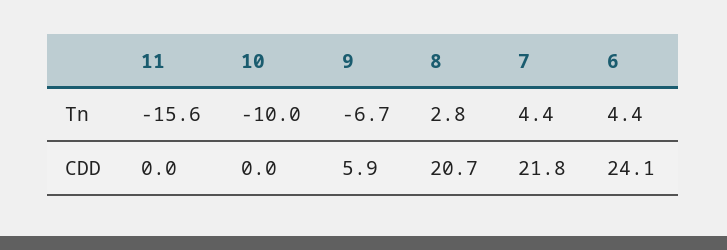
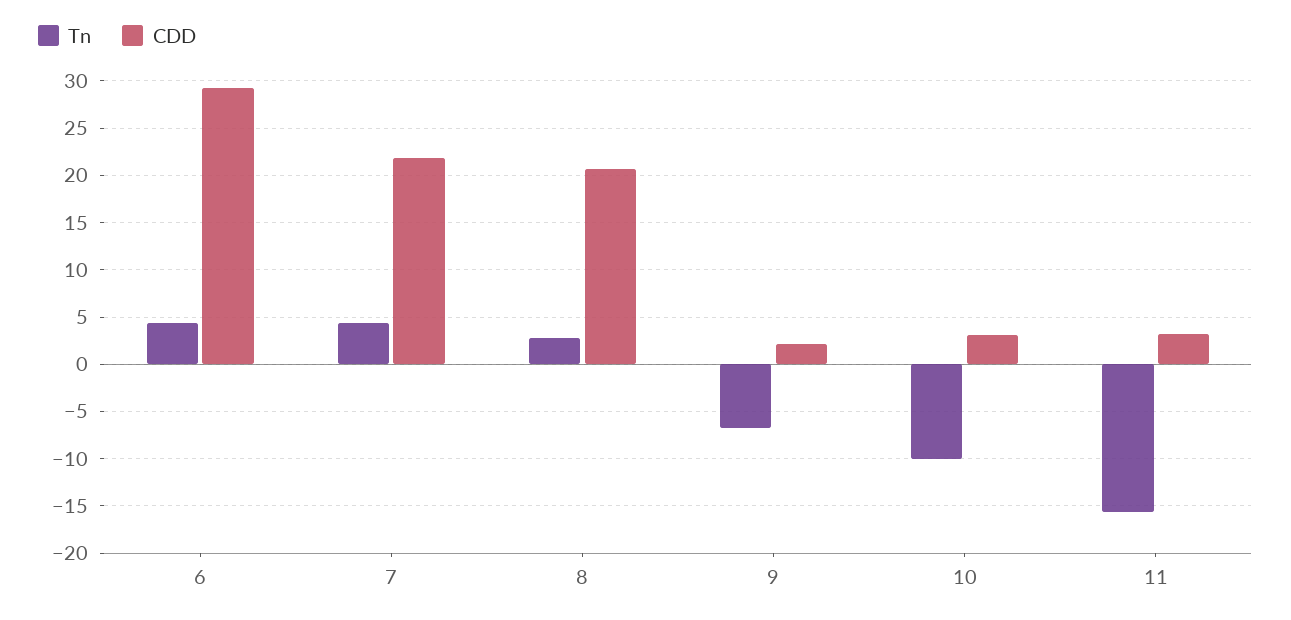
  {
    "Tn": {
      "11": -15.6,
      "10": -10,
      "9": -6.7,
      "8": 2.8,
      "7": 4.4,
      "6": 4.4
    },
    "CDD": {
-     "11": 0,
+     "11": 3,
-     "10": 0,
+     "10": 3,
-     "9": 5.9,
+     "9": 2,
      "8": 20.7,
      "7": 21.8,
-     "6": 24.1
+     "6": 29
    }
  }

